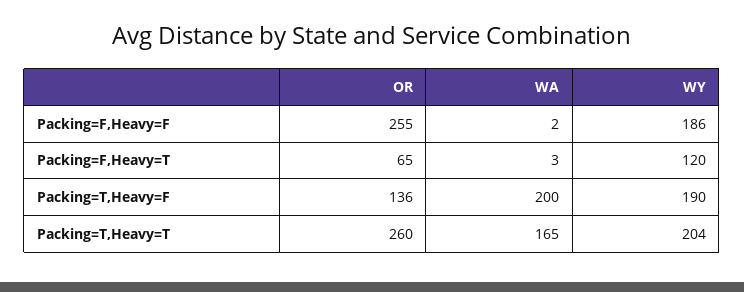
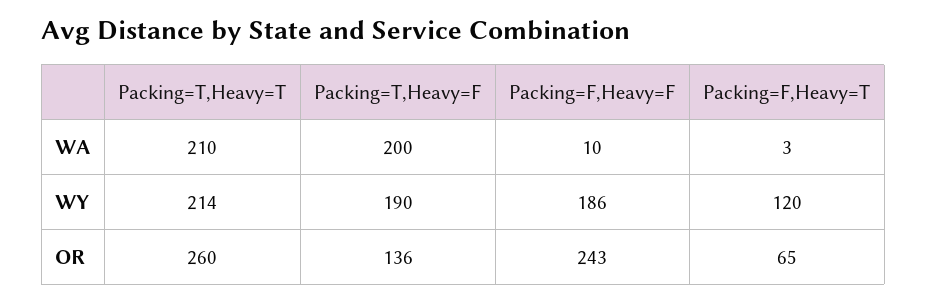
  {
    "OR": {
-     "Packing=F,Heavy=F": 255,
+     "Packing=F,Heavy=F": 243,
      "Packing=F,Heavy=T": 65,
      "Packing=T,Heavy=F": 136,
      "Packing=T,Heavy=T": 260
    },
    "WA": {
-     "Packing=F,Heavy=F": 2,
+     "Packing=F,Heavy=F": 10,
      "Packing=F,Heavy=T": 3,
      "Packing=T,Heavy=F": 200,
-     "Packing=T,Heavy=T": 165
+     "Packing=T,Heavy=T": 210
    },
    "WY": {
      "Packing=F,Heavy=F": 186,
      "Packing=F,Heavy=T": 120,
      "Packing=T,Heavy=F": 190,
-     "Packing=T,Heavy=T": 204
+     "Packing=T,Heavy=T": 214
    }
  }

